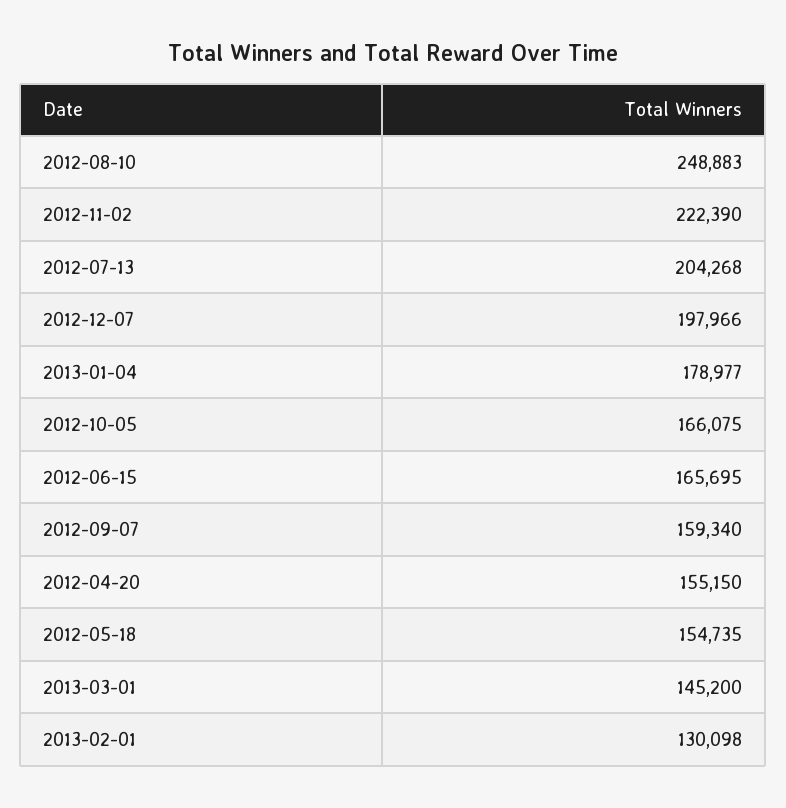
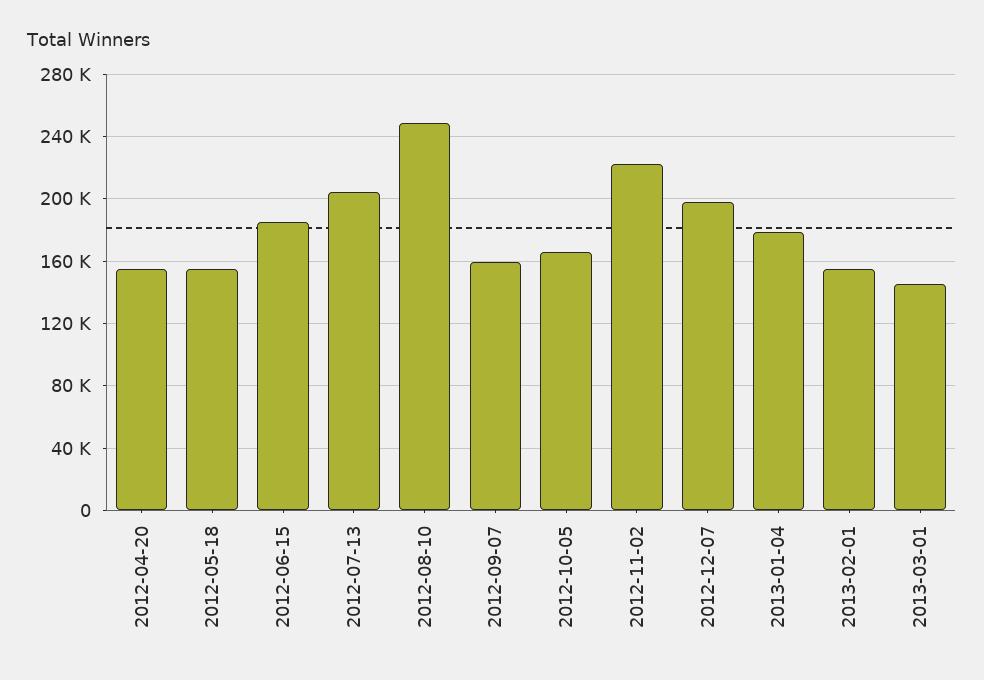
  {
    "2012-08-10": 248883,
    "2012-11-02": 222390,
    "2012-07-13": 204268,
    "2012-12-07": 197966,
    "2013-01-04": 178977,
    "2012-10-05": 166075,
-   "2012-06-15": 165695,
+   "2012-06-15": 185000,
    "2012-09-07": 159340,
    "2012-04-20": 155150,
    "2012-05-18": 154735,
    "2013-03-01": 145200,
-   "2013-02-01": 130098
+   "2013-02-01": 155000
  }

